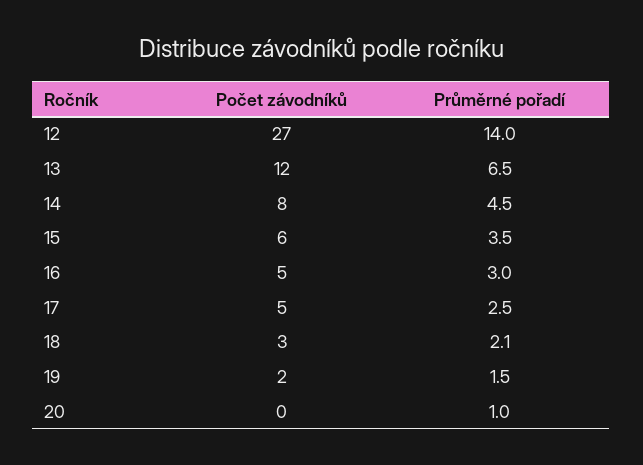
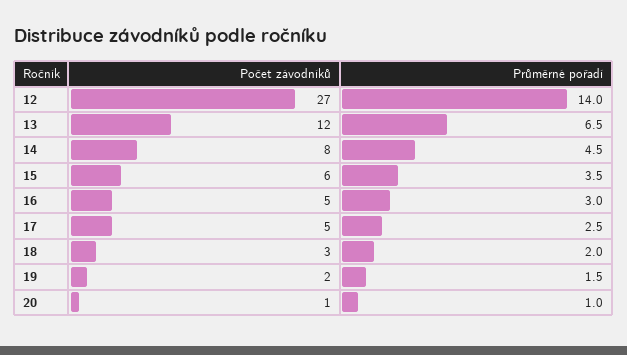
  {
    "Počet závodníků": {
      "12": 27,
      "13": 12,
      "14": 8,
      "15": 6,
      "16": 5,
      "17": 5,
      "18": 3,
      "19": 2,
-     "20": 0
+     "20": 1
    },
    "Průměrné pořadí": {
      "12": 14,
      "13": 6.5,
      "14": 4.5,
      "15": 3.5,
      "16": 3,
      "17": 2.5,
-     "18": 2.1,
+     "18": 2,
      "19": 1.5,
      "20": 1
    }
  }

